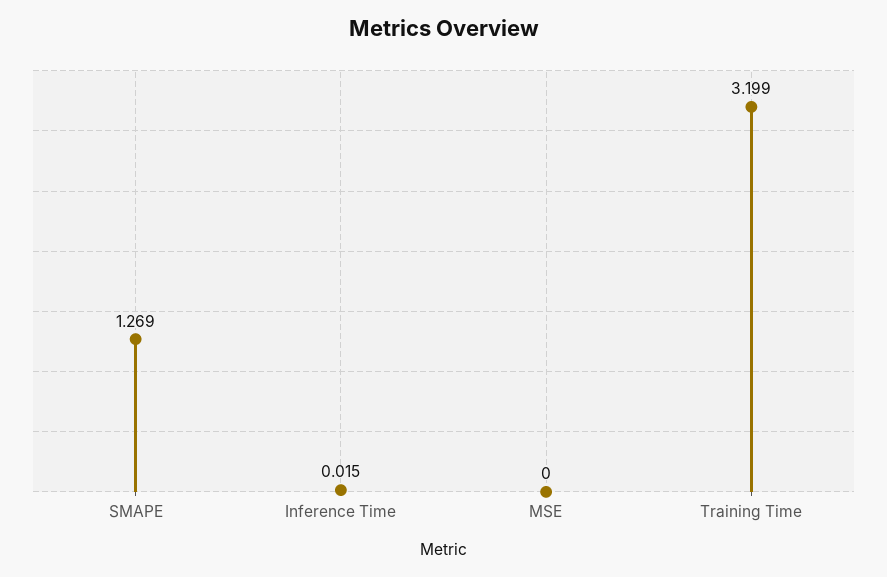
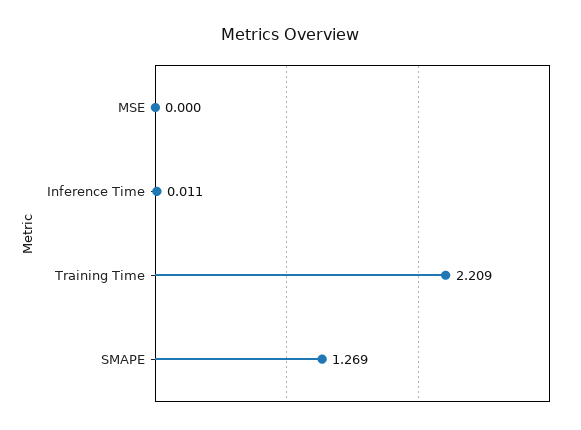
  {
    "SMAPE": 1.269,
-   "Inference Time": 0.015,
+   "Inference Time": 0.011,
    "MSE": 0,
-   "Training Time": 3.199
+   "Training Time": 2.209
  }

